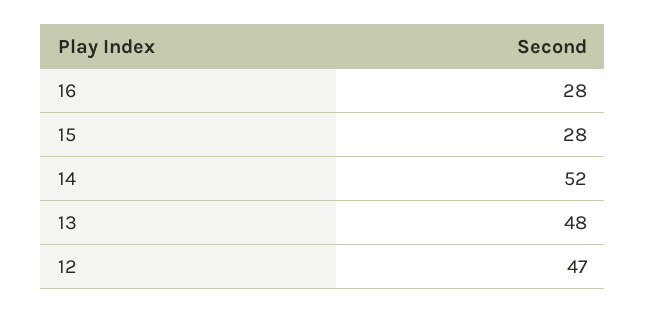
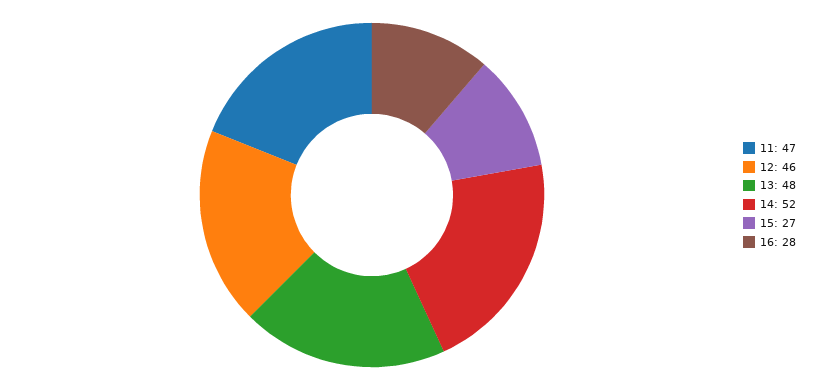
  {
    "16": 28,
-   "15": 28,
+   "15": 27,
    "14": 52,
    "13": 48,
-   "12": 47
+   "12": 46,
+   "11": 47
  }

